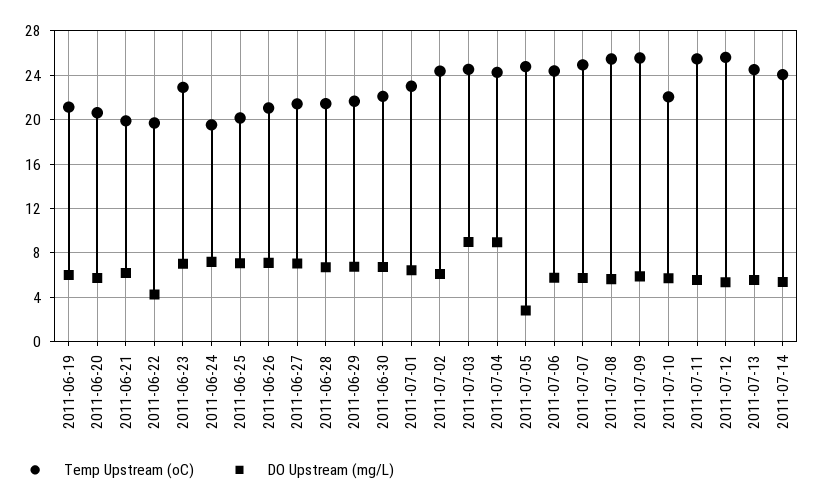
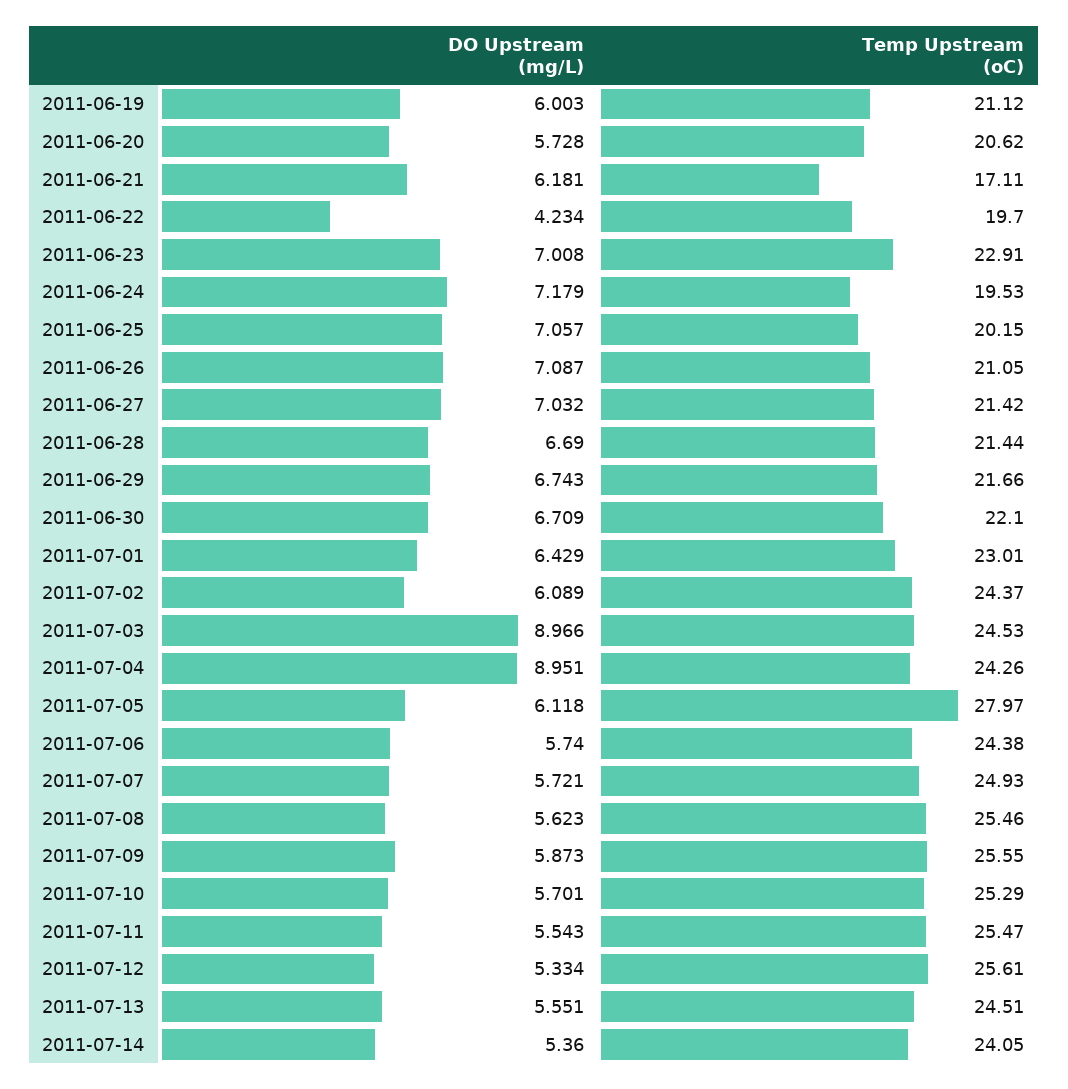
  {
    "Temp Upstream (oC)": {
      "2011-06-19": 21.12,
      "2011-06-20": 20.62,
-     "2011-06-21": 20,
+     "2011-06-21": 17.11,
      "2011-06-22": 19.7,
      "2011-06-23": 22.91,
      "2011-06-24": 19.53,
      "2011-06-25": 20.15,
      "2011-06-26": 21.05,
      "2011-06-27": 21.42,
      "2011-06-28": 21.44,
      "2011-06-29": 21.66,
      "2011-06-30": 22.1,
      "2011-07-01": 23.01,
      "2011-07-02": 24.37,
      "2011-07-03": 24.53,
      "2011-07-04": 24.26,
-     "2011-07-05": 25,
+     "2011-07-05": 27.97,
      "2011-07-06": 24.38,
      "2011-07-07": 24.93,
      "2011-07-08": 25.46,
      "2011-07-09": 25.55,
-     "2011-07-10": 22,
+     "2011-07-10": 25.29,
      "2011-07-11": 25.47,
      "2011-07-12": 25.61,
      "2011-07-13": 24.51,
      "2011-07-14": 24.05
    },
    "DO Upstream (mg/L)": {
      "2011-06-19": 6.003,
      "2011-06-20": 5.728,
      "2011-06-21": 6.181,
      "2011-06-22": 4.234,
      "2011-06-23": 7.008,
      "2011-06-24": 7.179,
      "2011-06-25": 7.057,
      "2011-06-26": 7.087,
      "2011-06-27": 7.032,
      "2011-06-28": 6.69,
      "2011-06-29": 6.743,
      "2011-06-30": 6.709,
      "2011-07-01": 6.429,
      "2011-07-02": 6.089,
      "2011-07-03": 8.966,
      "2011-07-04": 8.951,
-     "2011-07-05": 3,
+     "2011-07-05": 6.118,
      "2011-07-06": 5.74,
      "2011-07-07": 5.721,
      "2011-07-08": 5.623,
      "2011-07-09": 5.873,
      "2011-07-10": 5.701,
      "2011-07-11": 5.543,
      "2011-07-12": 5.334,
      "2011-07-13": 5.551,
      "2011-07-14": 5.36
    }
  }

